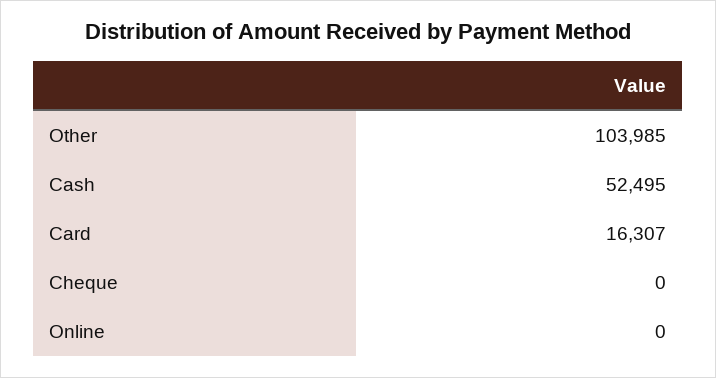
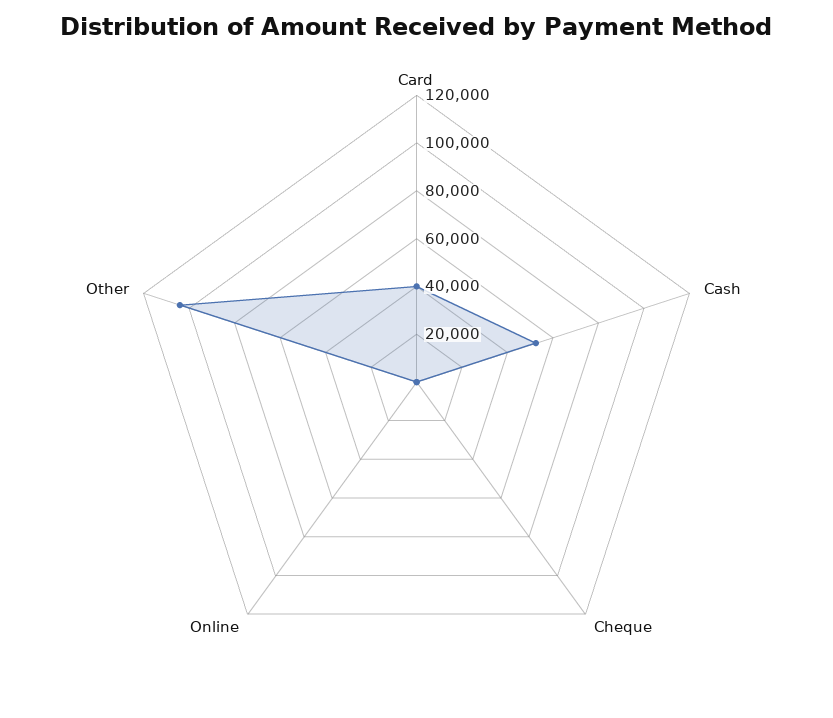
  {
    "Other": 103985,
    "Cash": 52495,
-   "Card": 16307,
+   "Card": 40000,
    "Cheque": 0,
    "Online": 0
  }

